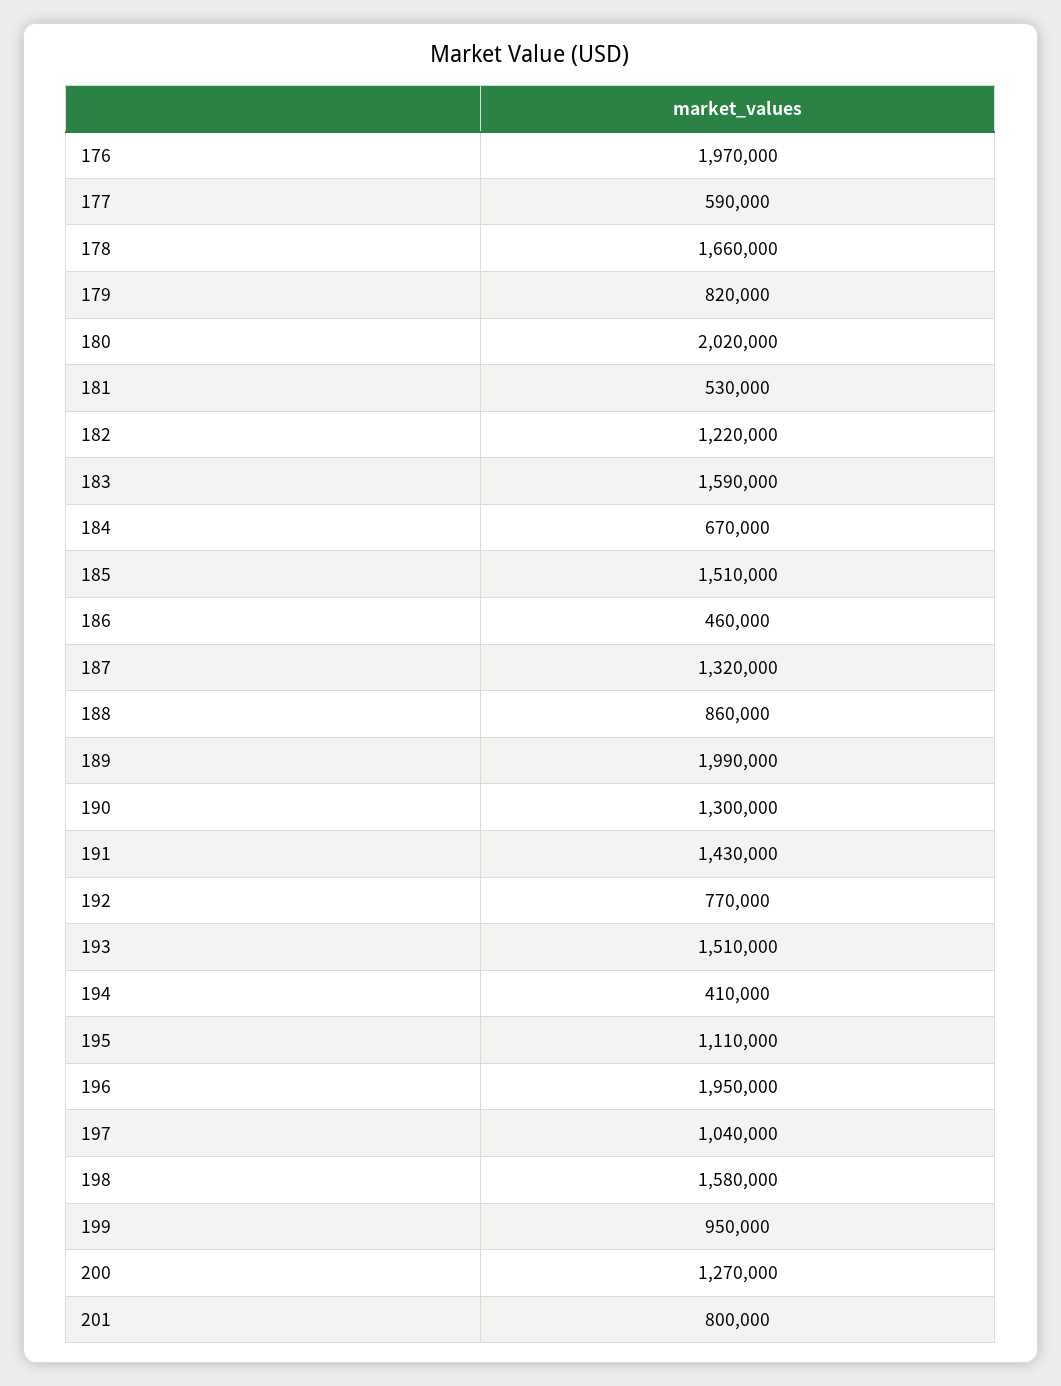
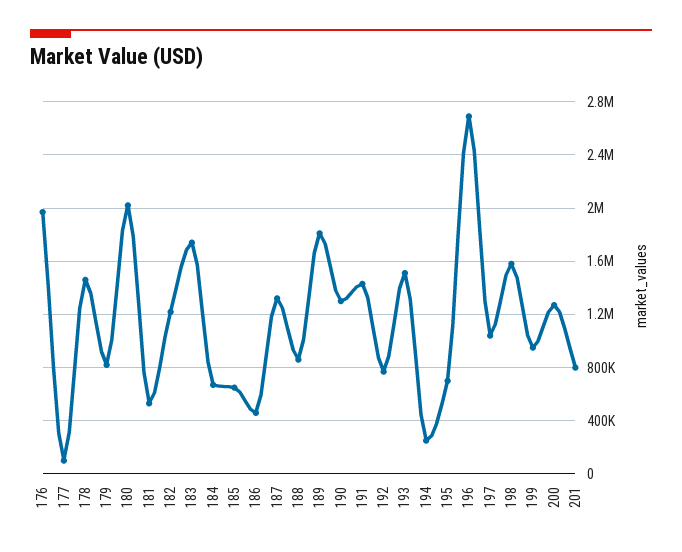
  {
    "176": 1970000,
-   "177": 590000,
+   "177": 100000,
-   "178": 1660000,
+   "178": 1450000,
    "179": 820000,
    "180": 2020000,
    "181": 530000,
    "182": 1220000,
-   "183": 1590000,
+   "183": 1750000,
    "184": 670000,
-   "185": 1510000,
+   "185": 650000,
    "186": 460000,
    "187": 1320000,
    "188": 860000,
-   "189": 1990000,
+   "189": 1800000,
    "190": 1300000,
    "191": 1430000,
    "192": 770000,
    "193": 1510000,
-   "194": 410000,
+   "194": 250000,
-   "195": 1110000,
+   "195": 700000,
-   "196": 1950000,
+   "196": 2700000,
    "197": 1040000,
    "198": 1580000,
    "199": 950000,
    "200": 1270000,
    "201": 800000
  }

